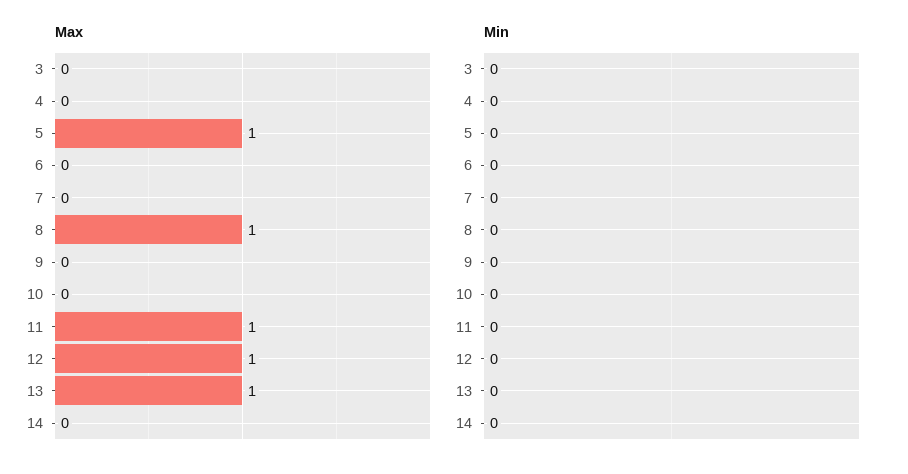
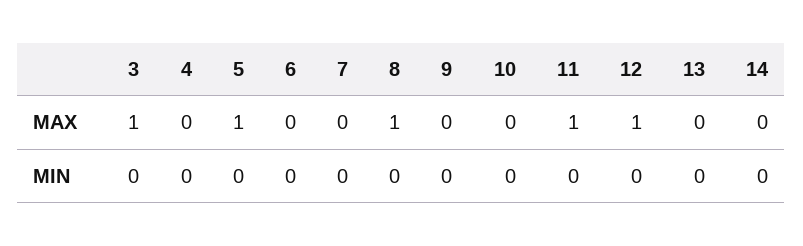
  {
    "Max": {
-     "3": 0,
+     "3": 1,
      "4": 0,
      "5": 1,
      "6": 0,
      "7": 0,
      "8": 1,
      "9": 0,
      "10": 0,
      "11": 1,
      "12": 1,
-     "13": 1,
+     "13": 0,
      "14": 0
    },
    "Min": {
      "3": 0,
      "4": 0,
      "5": 0,
      "6": 0,
      "7": 0,
      "8": 0,
      "9": 0,
      "10": 0,
      "11": 0,
      "12": 0,
      "13": 0,
      "14": 0
    }
  }

